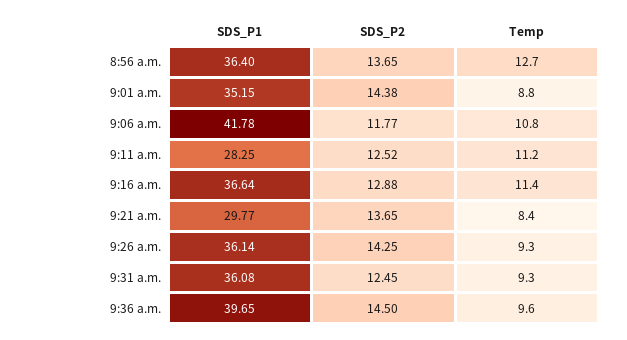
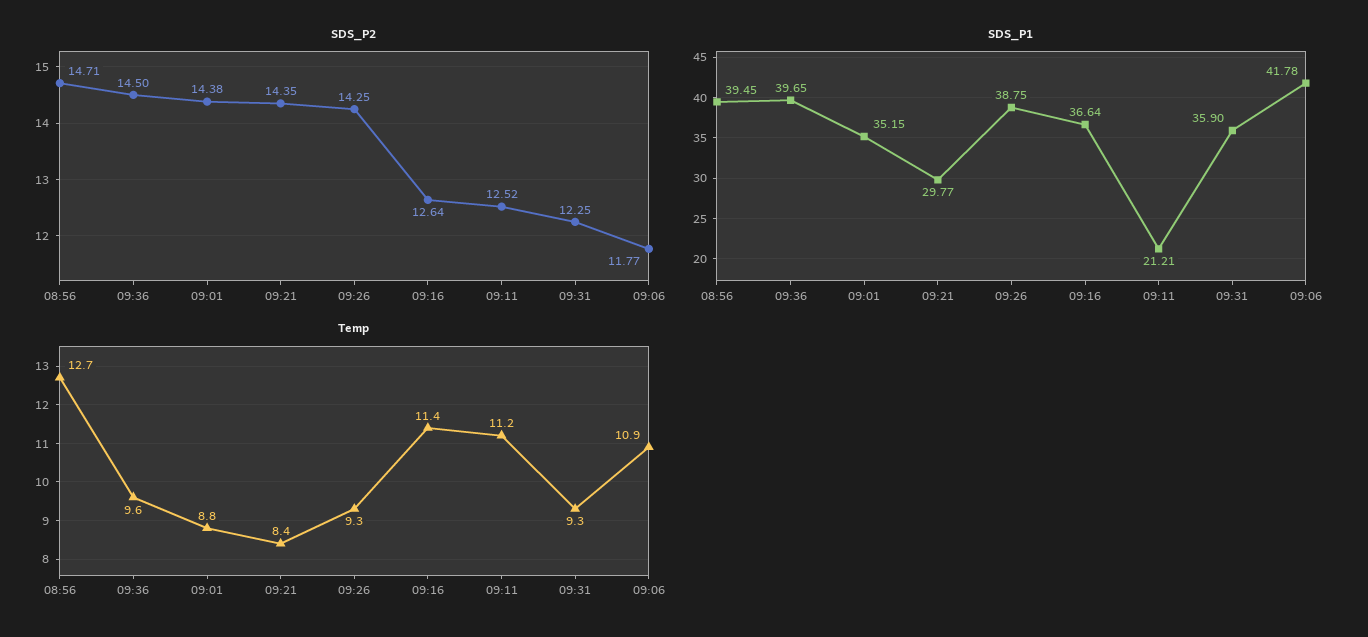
  {
    "SDS_P1": {
-     "8:56 a.m.": 36.4,
+     "8:56 a.m.": 39.45,
      "9:01 a.m.": 35.15,
      "9:06 a.m.": 41.78,
-     "9:11 a.m.": 28.25,
+     "9:11 a.m.": 21.21,
      "9:16 a.m.": 36.64,
      "9:21 a.m.": 29.77,
-     "9:26 a.m.": 36.14,
+     "9:26 a.m.": 38.75,
-     "9:31 a.m.": 36.08,
+     "9:31 a.m.": 35.9,
      "9:36 a.m.": 39.65
    },
    "SDS_P2": {
-     "8:56 a.m.": 13.65,
+     "8:56 a.m.": 14.71,
      "9:01 a.m.": 14.38,
      "9:06 a.m.": 11.77,
      "9:11 a.m.": 12.52,
-     "9:16 a.m.": 12.88,
+     "9:16 a.m.": 12.64,
-     "9:21 a.m.": 13.65,
+     "9:21 a.m.": 14.35,
      "9:26 a.m.": 14.25,
-     "9:31 a.m.": 12.45,
+     "9:31 a.m.": 12.25,
      "9:36 a.m.": 14.5
    },
    "Temp": {
      "8:56 a.m.": 12.7,
      "9:01 a.m.": 8.8,
-     "9:06 a.m.": 10.8,
+     "9:06 a.m.": 10.9,
      "9:11 a.m.": 11.2,
      "9:16 a.m.": 11.4,
      "9:21 a.m.": 8.4,
      "9:26 a.m.": 9.3,
      "9:31 a.m.": 9.3,
      "9:36 a.m.": 9.6
    }
  }

